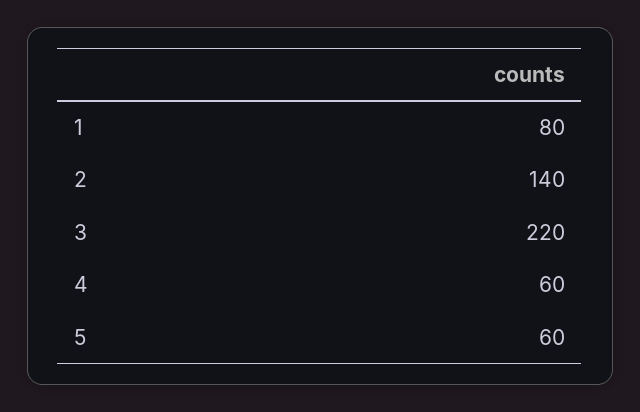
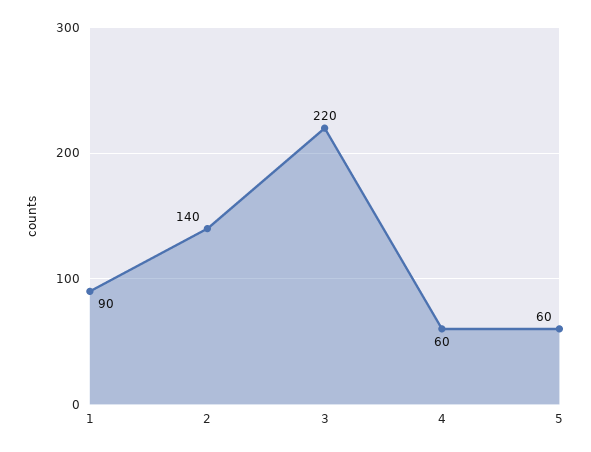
  {
-   "1": 80,
+   "1": 90,
    "2": 140,
    "3": 220,
    "4": 60,
    "5": 60
  }

